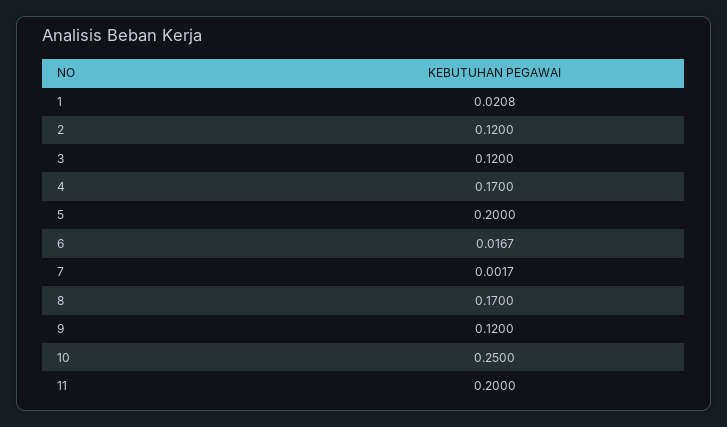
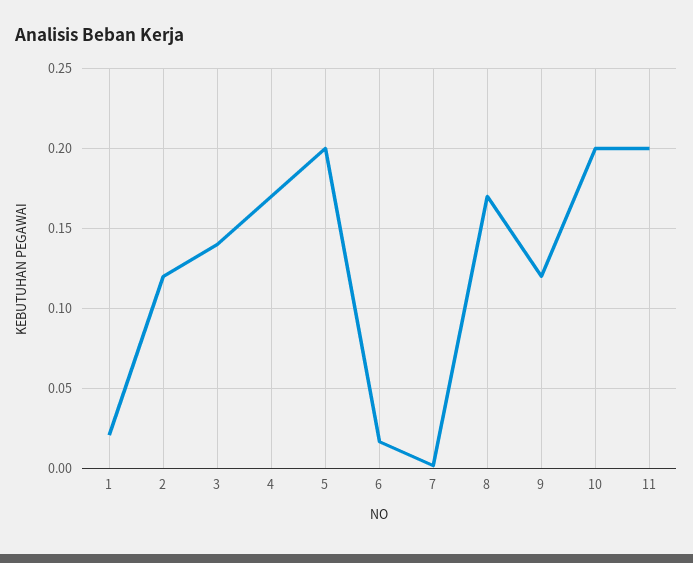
  {
    "1": 0.0208,
    "2": 0.12,
-   "3": 0.12,
+   "3": 0.14,
    "4": 0.17,
    "5": 0.2,
    "6": 0.0167,
    "7": 0.0017,
    "8": 0.17,
    "9": 0.12,
-   "10": 0.25,
+   "10": 0.2,
    "11": 0.2
  }

